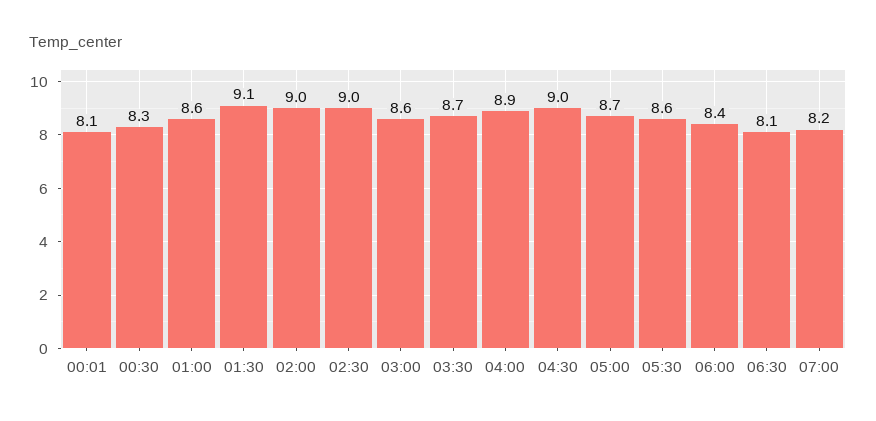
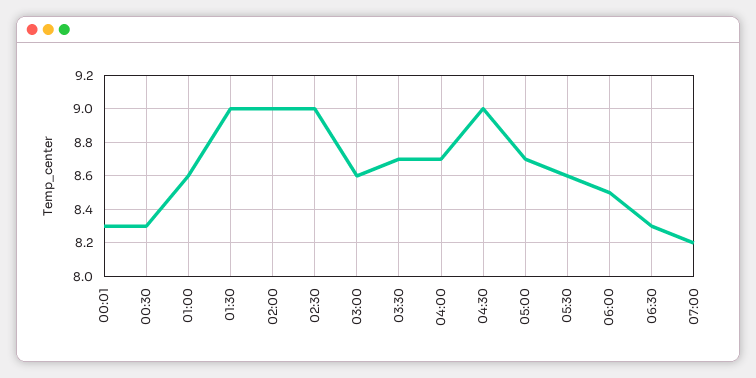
  {
-   "00:01": 8.1,
+   "00:01": 8.3,
    "00:30": 8.3,
    "01:00": 8.6,
-   "01:30": 9.1,
+   "01:30": 9,
    "02:00": 9,
    "02:30": 9,
    "03:00": 8.6,
    "03:30": 8.7,
-   "04:00": 8.9,
+   "04:00": 8.7,
    "04:30": 9,
    "05:00": 8.7,
    "05:30": 8.6,
-   "06:00": 8.4,
+   "06:00": 8.5,
-   "06:30": 8.1,
+   "06:30": 8.3,
    "07:00": 8.2
  }

